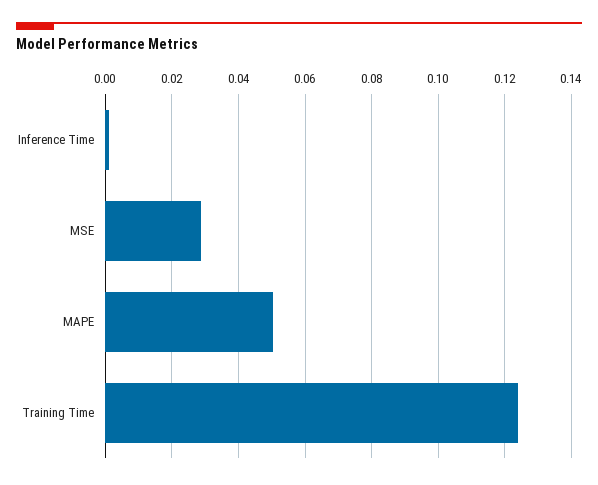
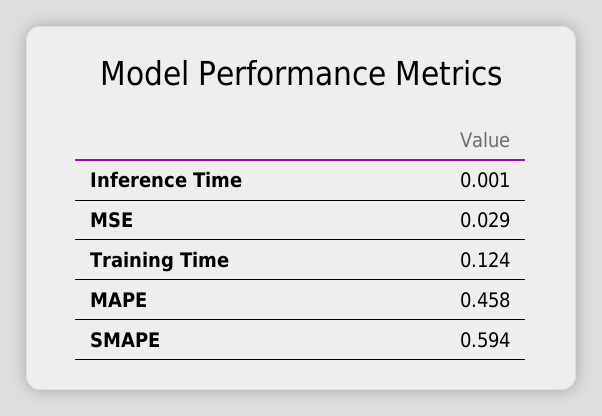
  {
    "Inference Time": 0.001,
    "MSE": 0.029,
-   "MAPE": 0.05,
+   "MAPE": 0.458,
-   "Training Time": 0.124
+   "Training Time": 0.124,
+   "SMAPE": 0.594
  }

